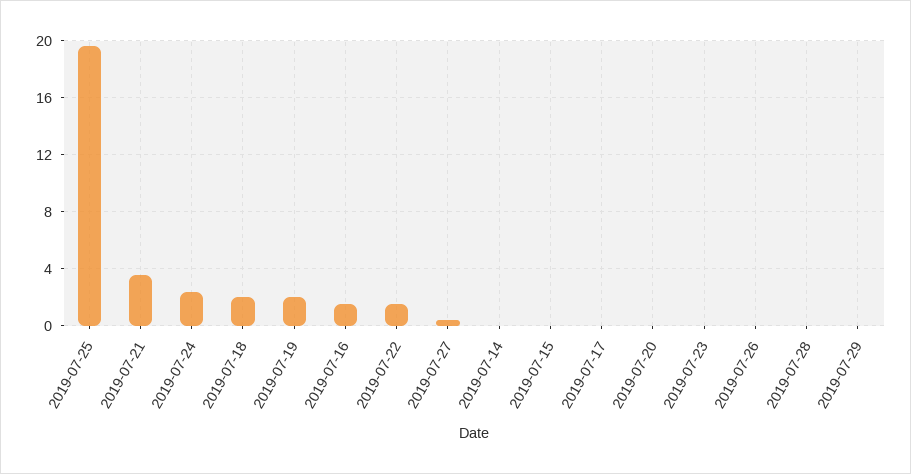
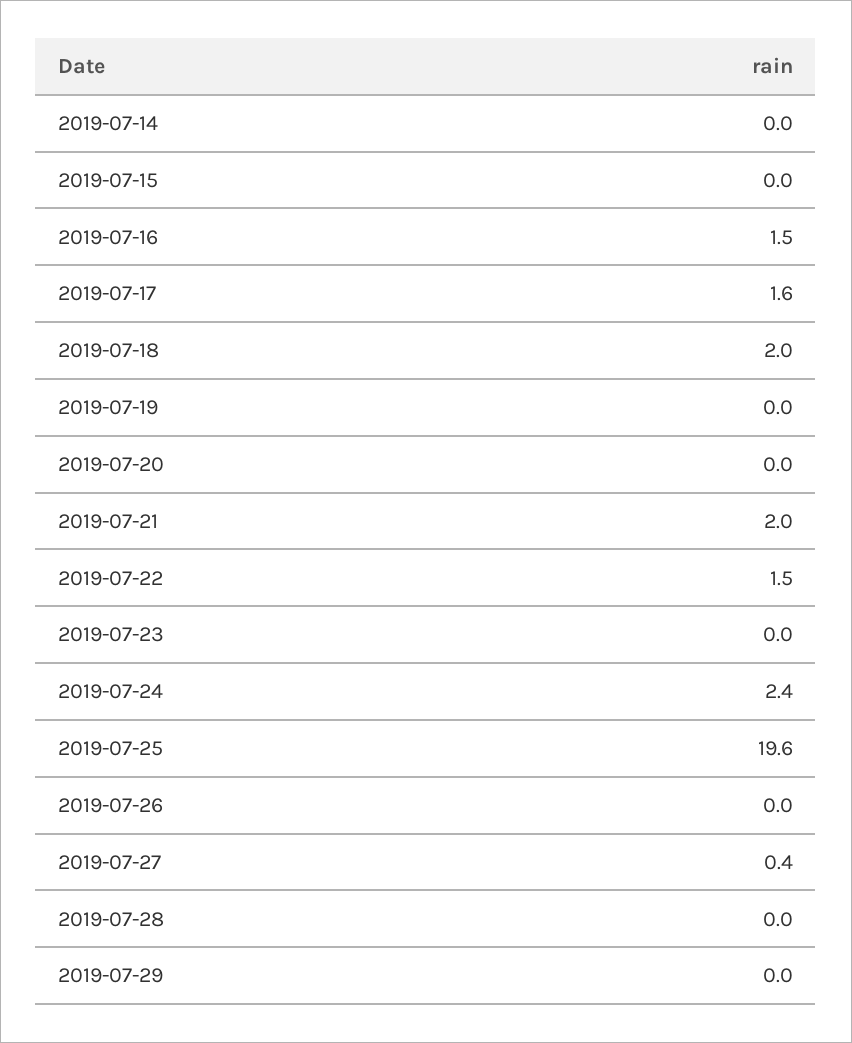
  {
    "2019-07-25": 19.6,
-   "2019-07-21": 3.5,
+   "2019-07-21": 2,
    "2019-07-24": 2.4,
    "2019-07-18": 2,
-   "2019-07-19": 2,
+   "2019-07-19": 0,
    "2019-07-16": 1.5,
    "2019-07-22": 1.5,
    "2019-07-27": 0.4,
    "2019-07-14": 0,
    "2019-07-15": 0,
-   "2019-07-17": 0,
+   "2019-07-17": 1.6,
    "2019-07-20": 0,
    "2019-07-23": 0,
    "2019-07-26": 0,
    "2019-07-28": 0,
    "2019-07-29": 0
  }

